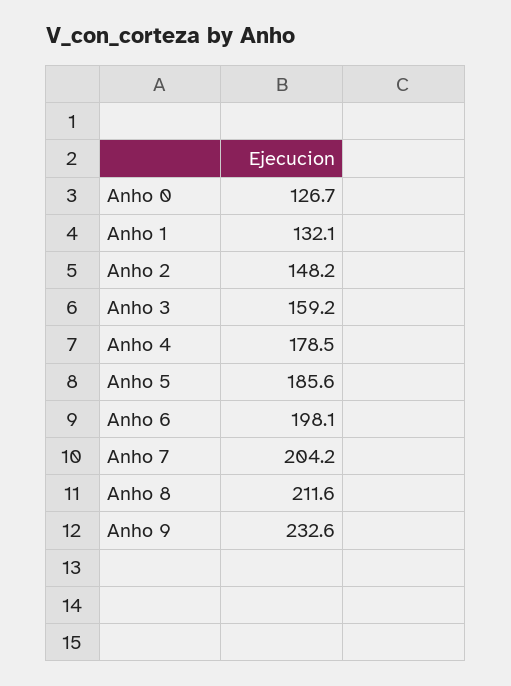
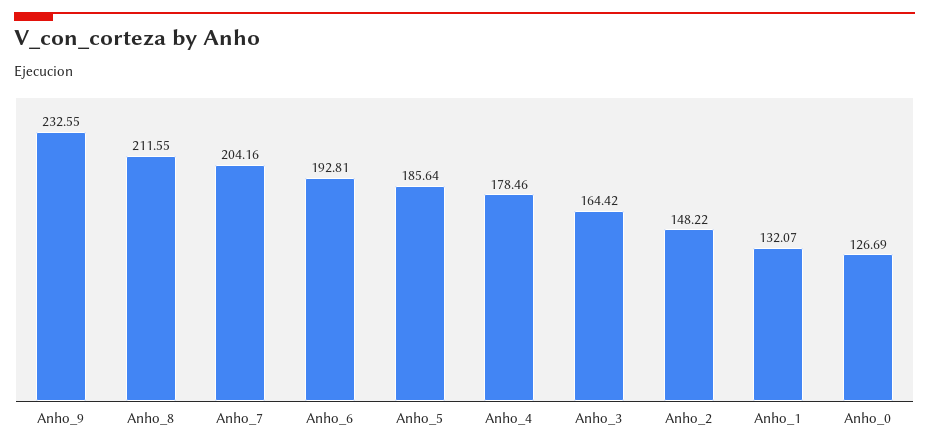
  {
    "Anho 0": 126.69,
    "Anho 1": 132.07,
    "Anho 2": 148.22,
-   "Anho 3": 159.2,
+   "Anho 3": 164.42,
    "Anho 4": 178.46,
    "Anho 5": 185.64,
-   "Anho 6": 198.1,
+   "Anho 6": 192.81,
    "Anho 7": 204.16,
    "Anho 8": 211.55,
    "Anho 9": 232.55
  }

